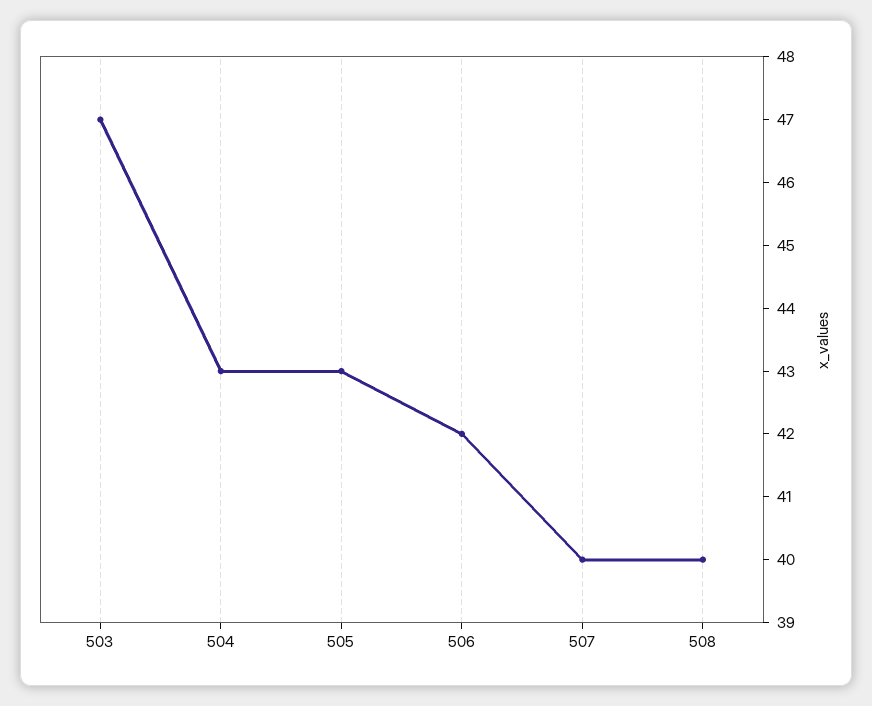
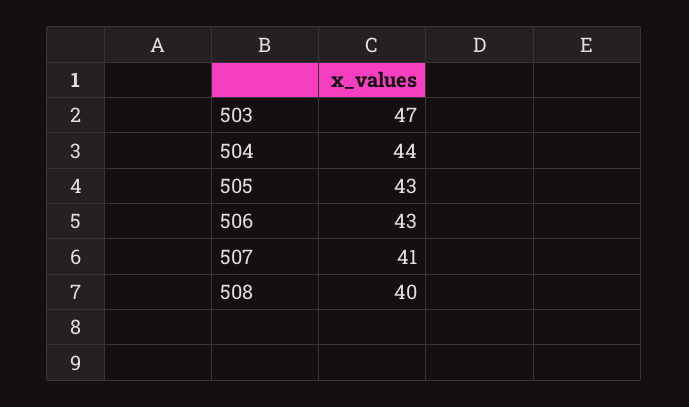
  {
    "503": 47,
-   "504": 43,
+   "504": 44,
    "505": 43,
-   "506": 42,
+   "506": 43,
-   "507": 40,
+   "507": 41,
    "508": 40
  }

